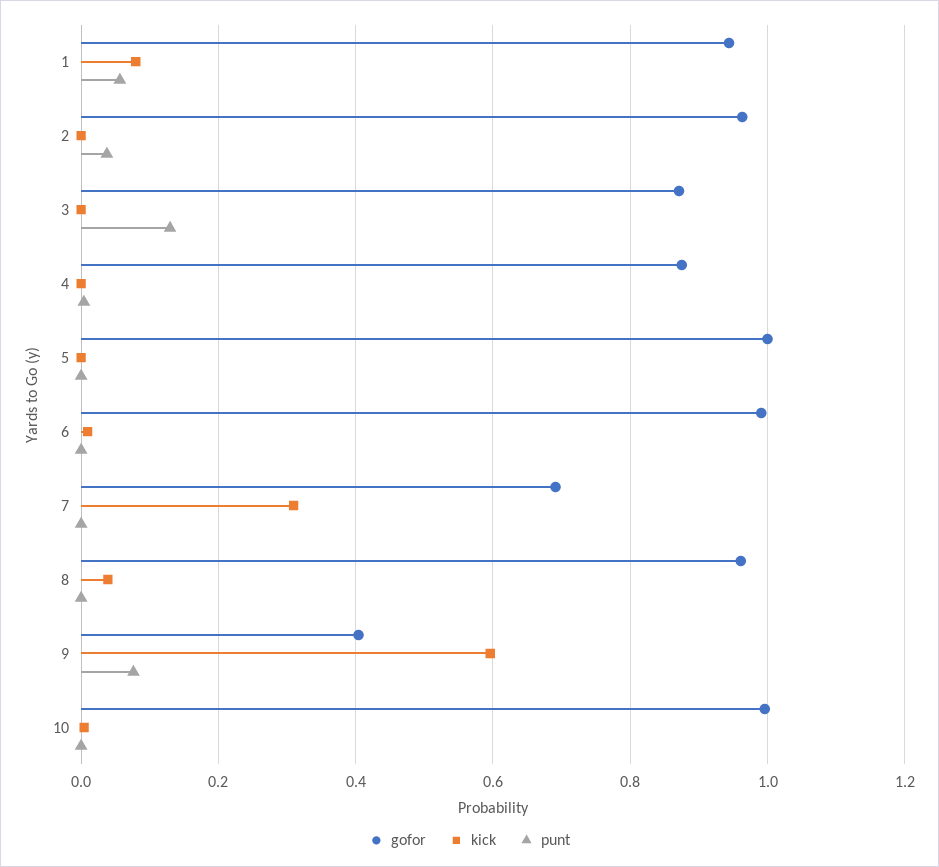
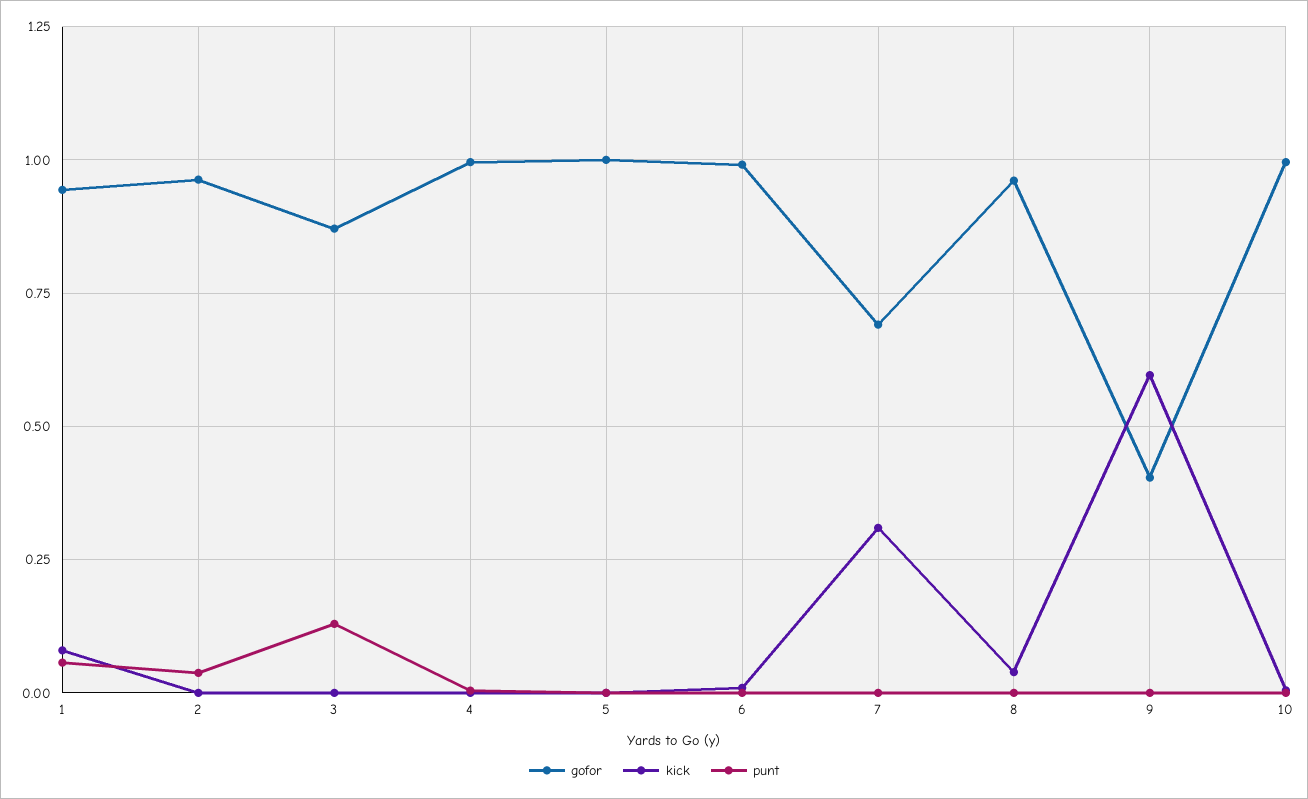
  {
    "gofor": {
      "1": 0.94,
      "2": 0.96,
      "3": 0.88,
-     "4": 0.88,
+     "4": 1,
      "5": 1,
      "6": 1,
      "7": 0.7,
      "8": 0.96,
      "9": 0.4,
      "10": 1
    },
    "kick": {
      "1": 0.08,
      "2": 0,
      "3": 0,
      "4": 0,
      "5": 0,
      "6": 0,
      "7": 0.3,
      "8": 0.04,
      "9": 0.6,
      "10": 0
    },
    "punt": {
      "1": 0.06,
      "2": 0.04,
      "3": 0.12,
      "4": 0,
      "5": 0,
      "6": 0,
      "7": 0,
      "8": 0,
-     "9": 0.08,
+     "9": 0,
      "10": 0
    }
  }

